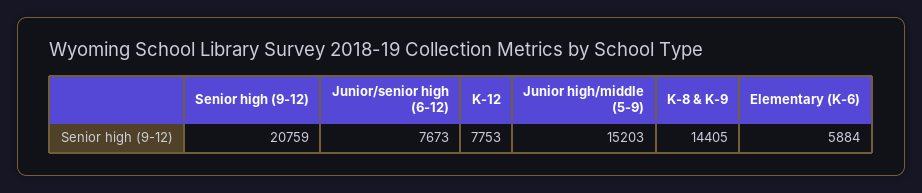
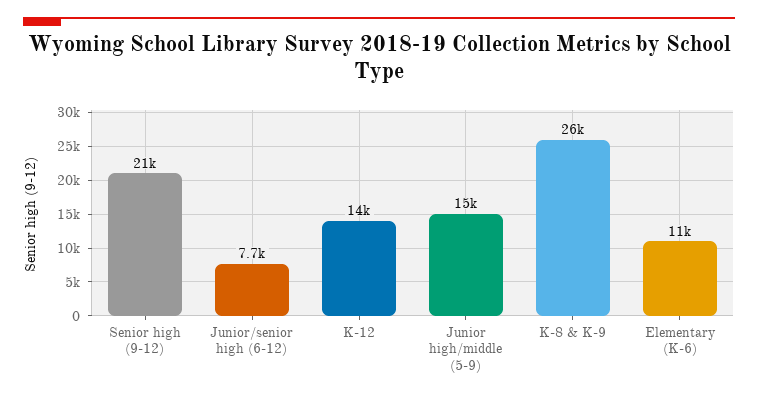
  {
    "Senior high (9-12)": 20759,
    "Junior/senior high (6-12)": 7673,
-   "K-12": 7753,
+   "K-12": 14000,
    "Junior high/middle (5-9)": 15203,
-   "K-8 & K-9": 14405,
+   "K-8 & K-9": 26000,
-   "Elementary (K-6)": 5884
+   "Elementary (K-6)": 11000
  }

